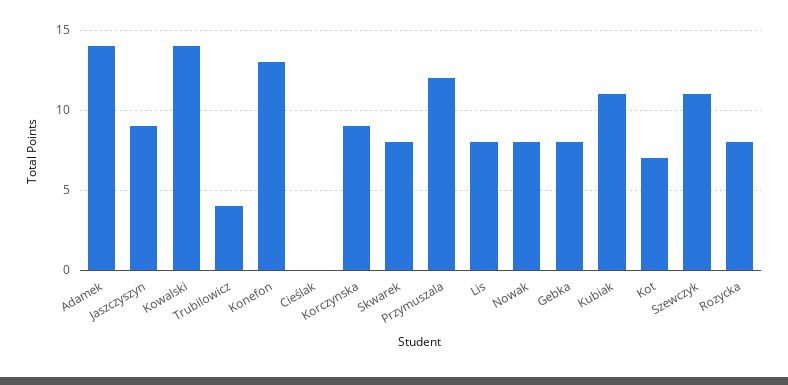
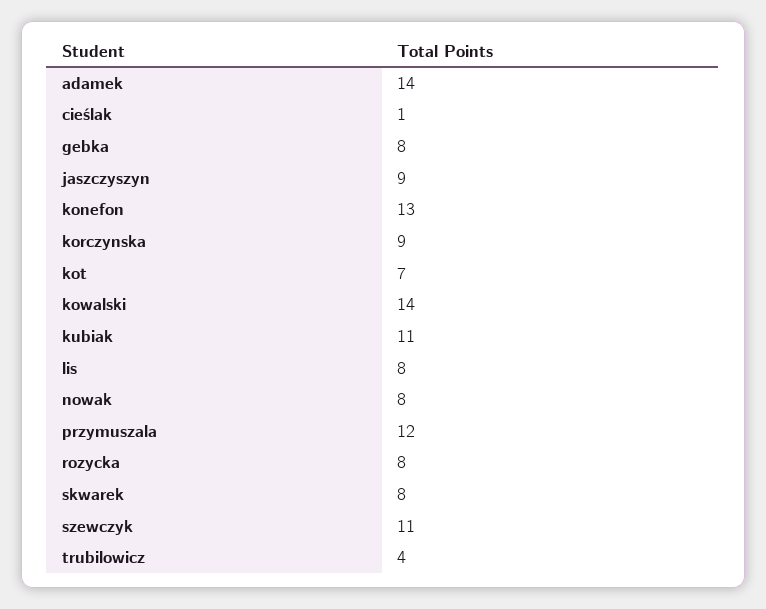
  {
    "Adamek": 14,
    "Jaszczyszyn": 9,
    "Kowalski": 14,
    "Trubilowicz": 4,
    "Konefon": 13,
-   "Cieślak": 0,
+   "Cieślak": 1,
    "Korczynska": 9,
    "Skwarek": 8,
    "Przymuszala": 12,
    "Lis": 8,
    "Nowak": 8,
    "Gebka": 8,
    "Kubiak": 11,
    "Kot": 7,
    "Szewczyk": 11,
    "Rozycka": 8
  }

